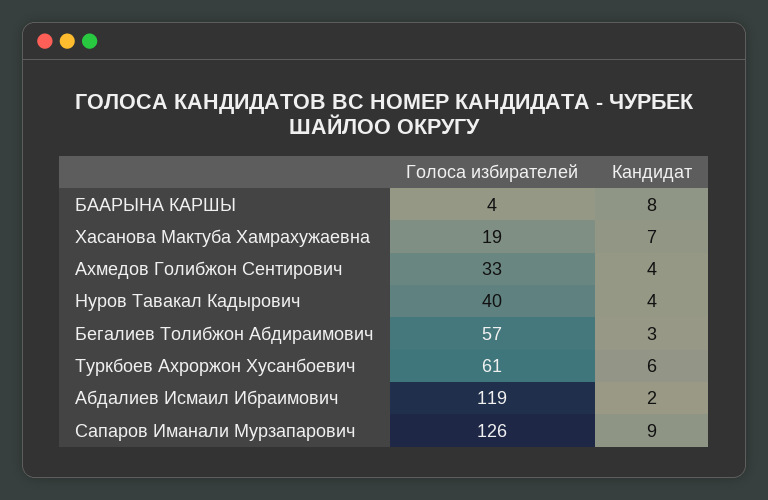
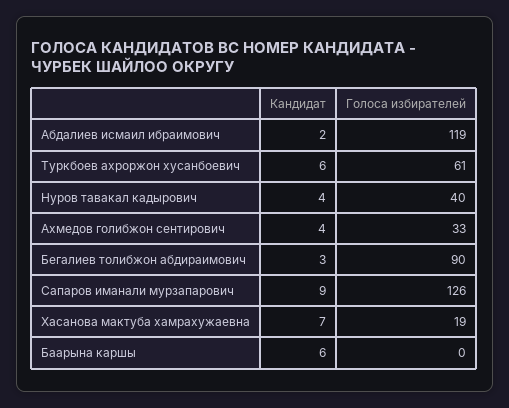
  {
    "Голоса избирателей": {
-     "БААРЫНА КАРШЫ": 4,
+     "БААРЫНА КАРШЫ": 0,
      "Хасанова Мактуба Хамрахужаевна": 19,
      "Ахмедов Голибжон Сентирович": 33,
      "Нуров Тавакал Кадырович": 40,
-     "Бегалиев Толибжон Абдираимович": 57,
+     "Бегалиев Толибжон Абдираимович": 90,
      "Туркбоев Ахроржон Хусанбоевич": 61,
      "Абдалиев Исмаил Ибраимович": 119,
      "Сапаров Иманали Мурзапарович": 126
    },
    "Кандидат": {
-     "БААРЫНА КАРШЫ": 8,
+     "БААРЫНА КАРШЫ": 6,
      "Хасанова Мактуба Хамрахужаевна": 7,
      "Ахмедов Голибжон Сентирович": 4,
      "Нуров Тавакал Кадырович": 4,
      "Бегалиев Толибжон Абдираимович": 3,
      "Туркбоев Ахроржон Хусанбоевич": 6,
      "Абдалиев Исмаил Ибраимович": 2,
      "Сапаров Иманали Мурзапарович": 9
    }
  }

